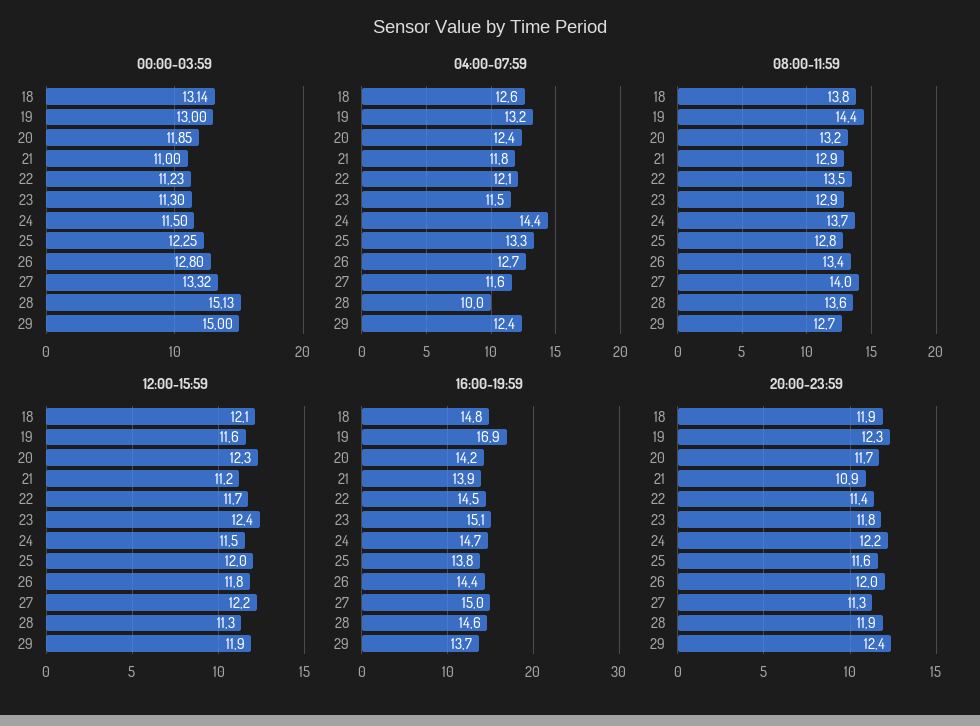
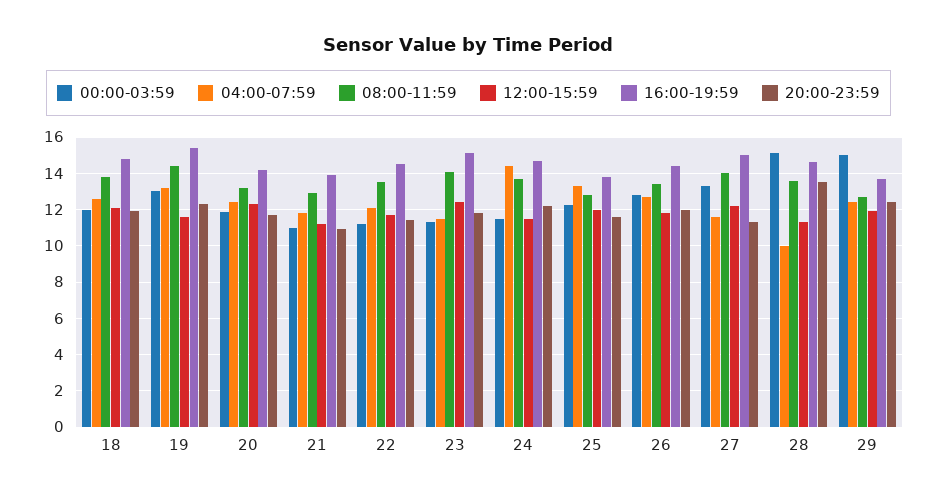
  {
    "00:00-03:59": {
-     "18": 13.14,
+     "18": 12,
      "19": 13,
      "20": 11.85,
      "21": 11,
      "22": 11.23,
      "23": 11.3,
      "24": 11.5,
      "25": 12.25,
      "26": 12.8,
      "27": 13.32,
      "28": 15.13,
      "29": 15
    },
    "04:00-07:59": {
      "18": 12.6,
      "19": 13.2,
      "20": 12.4,
      "21": 11.8,
      "22": 12.1,
      "23": 11.5,
      "24": 14.4,
      "25": 13.3,
      "26": 12.7,
      "27": 11.6,
      "28": 10,
      "29": 12.4
    },
    "08:00-11:59": {
      "18": 13.8,
      "19": 14.4,
      "20": 13.2,
      "21": 12.9,
      "22": 13.5,
-     "23": 12.9,
+     "23": 14,
      "24": 13.7,
      "25": 12.8,
      "26": 13.4,
      "27": 14,
      "28": 13.6,
      "29": 12.7
    },
    "12:00-15:59": {
      "18": 12.1,
      "19": 11.6,
      "20": 12.3,
      "21": 11.2,
      "22": 11.7,
      "23": 12.4,
      "24": 11.5,
      "25": 12,
      "26": 11.8,
      "27": 12.2,
      "28": 11.3,
      "29": 11.9
    },
    "16:00-19:59": {
      "18": 14.8,
-     "19": 16.9,
+     "19": 15.5,
      "20": 14.2,
      "21": 13.9,
      "22": 14.5,
      "23": 15.1,
      "24": 14.7,
      "25": 13.8,
      "26": 14.4,
      "27": 15,
      "28": 14.6,
      "29": 13.7
    },
    "20:00-23:59": {
      "18": 11.9,
      "19": 12.3,
      "20": 11.7,
      "21": 10.9,
      "22": 11.4,
      "23": 11.8,
      "24": 12.2,
      "25": 11.6,
      "26": 12,
      "27": 11.3,
-     "28": 11.9,
+     "28": 13.5,
      "29": 12.4
    }
  }

